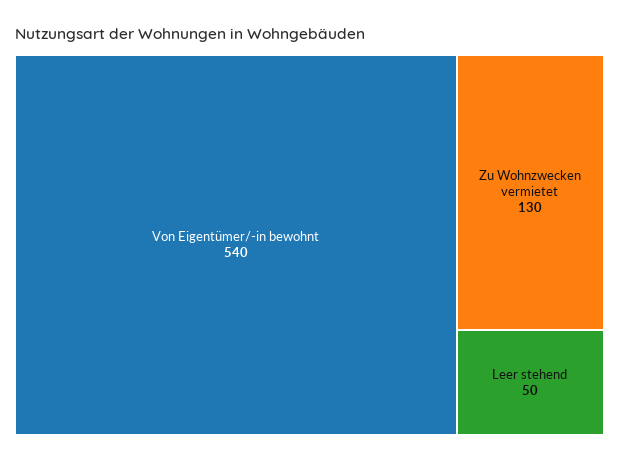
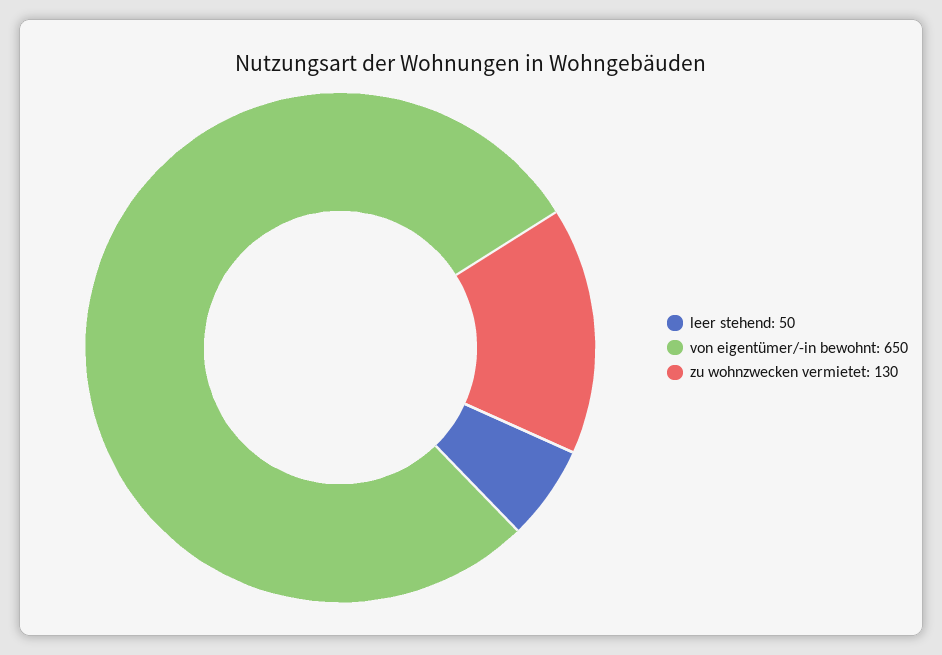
  {
-   "Von Eigentümer/-in bewohnt": 540,
+   "Von Eigentümer/-in bewohnt": 650,
    "Zu Wohnzwecken vermietet": 130,
    "Leer stehend": 50
  }

